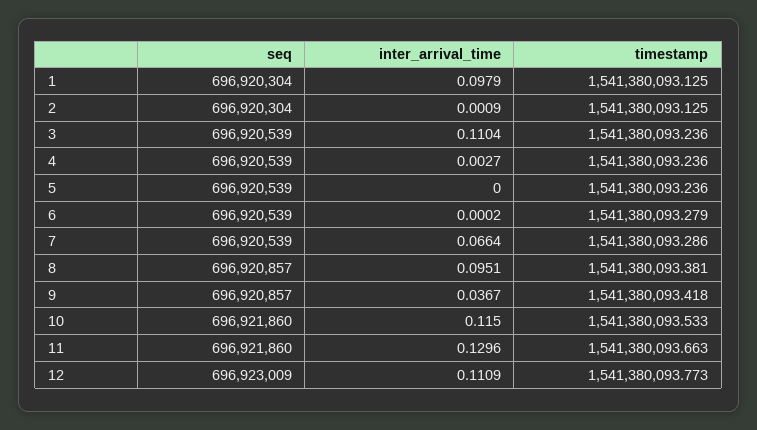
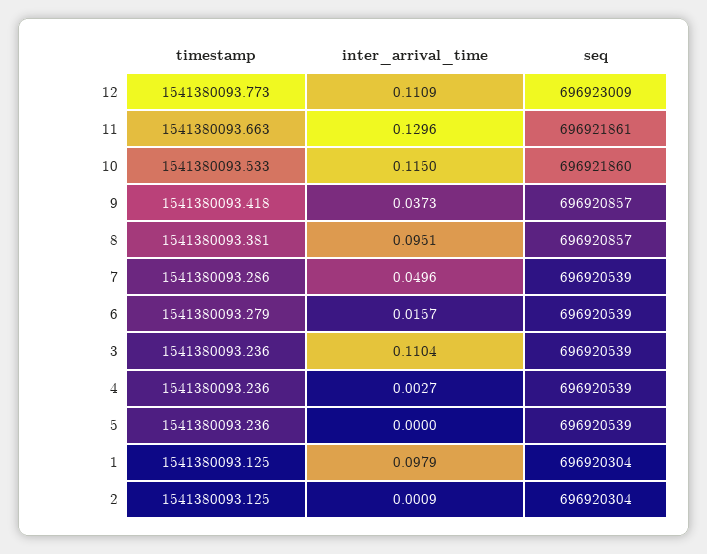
  {
    "seq": {
      "1": 696920304,
      "2": 696920304,
      "3": 696920539,
      "4": 696920539,
      "5": 696920539,
      "6": 696920539,
      "7": 696920539,
      "8": 696920857,
      "9": 696920857,
      "10": 696921860,
-     "11": 696921860,
+     "11": 696921861,
      "12": 696923009
    },
    "inter_arrival_time": {
      "1": 0.0979,
      "2": 0.0009,
      "3": 0.1104,
      "4": 0.0027,
      "5": 0,
-     "6": 0.0002,
+     "6": 0.0157,
-     "7": 0.0664,
+     "7": 0.0496,
      "8": 0.0951,
-     "9": 0.0367,
+     "9": 0.0373,
      "10": 0.115,
      "11": 0.1296,
      "12": 0.1109
    },
    "timestamp": {
      "1": 1541380093.125,
      "2": 1541380093.125,
      "3": 1541380093.236,
      "4": 1541380093.236,
      "5": 1541380093.236,
      "6": 1541380093.279,
      "7": 1541380093.286,
      "8": 1541380093.381,
      "9": 1541380093.418,
      "10": 1541380093.533,
      "11": 1541380093.663,
      "12": 1541380093.773
    }
  }

